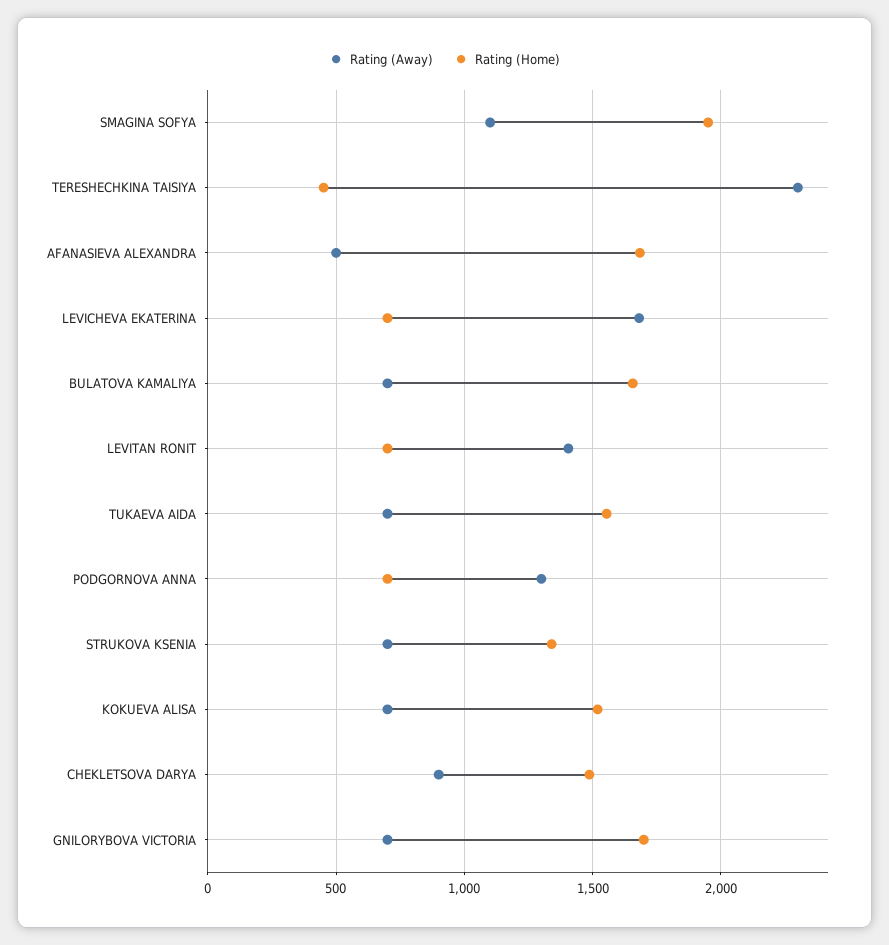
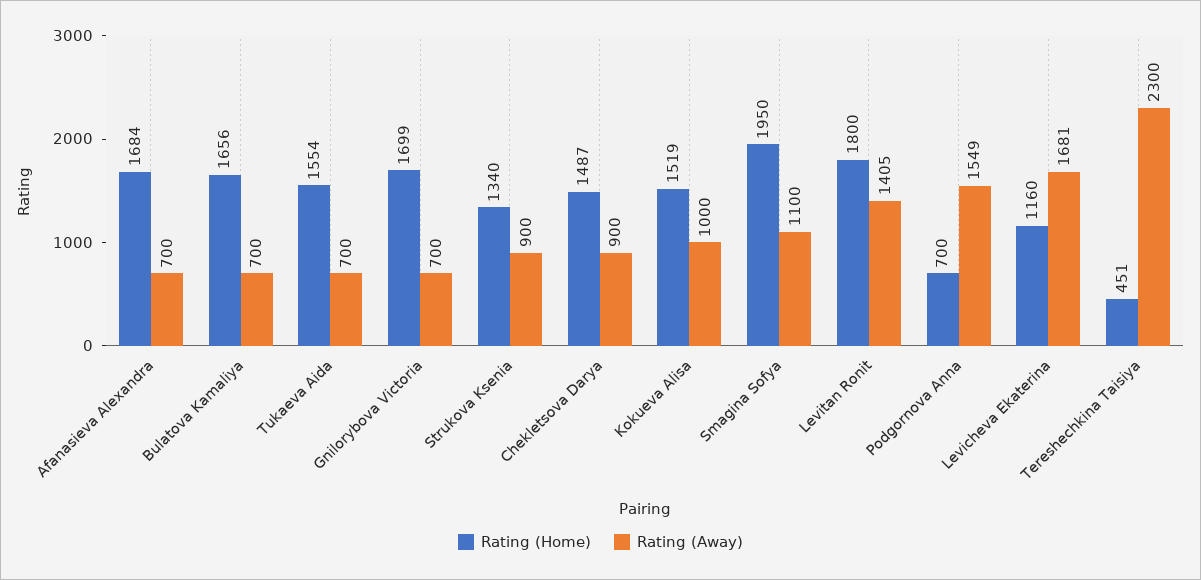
  {
    "Rating (Away)": {
      "SMAGINA SOFYA": 1100,
      "TERESHECHKINA TAISIYA": 2300,
-     "AFANASIEVA ALEXANDRA": 500,
+     "AFANASIEVA ALEXANDRA": 700,
      "LEVICHEVA EKATERINA": 1681,
      "BULATOVA KAMALIYA": 700,
      "LEVITAN RONIT": 1405,
      "TUKAEVA AIDA": 700,
-     "PODGORNOVA ANNA": 1300,
+     "PODGORNOVA ANNA": 1549,
-     "STRUKOVA KSENIA": 700,
+     "STRUKOVA KSENIA": 900,
-     "KOKUEVA ALISA": 700,
+     "KOKUEVA ALISA": 1000,
      "CHEKLETSOVA DARYA": 900,
      "GNILORYBOVA VICTORIA": 700
    },
    "Rating (Home)": {
      "SMAGINA SOFYA": 1950,
      "TERESHECHKINA TAISIYA": 451,
      "AFANASIEVA ALEXANDRA": 1684,
-     "LEVICHEVA EKATERINA": 700,
+     "LEVICHEVA EKATERINA": 1160,
      "BULATOVA KAMALIYA": 1656,
-     "LEVITAN RONIT": 700,
+     "LEVITAN RONIT": 1800,
      "TUKAEVA AIDA": 1554,
      "PODGORNOVA ANNA": 700,
      "STRUKOVA KSENIA": 1340,
      "KOKUEVA ALISA": 1519,
      "CHEKLETSOVA DARYA": 1487,
      "GNILORYBOVA VICTORIA": 1699
    }
  }

